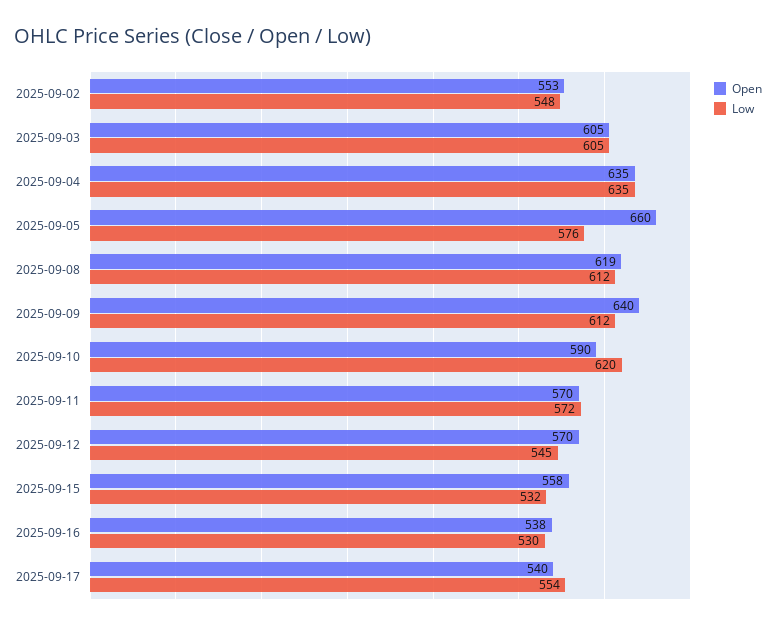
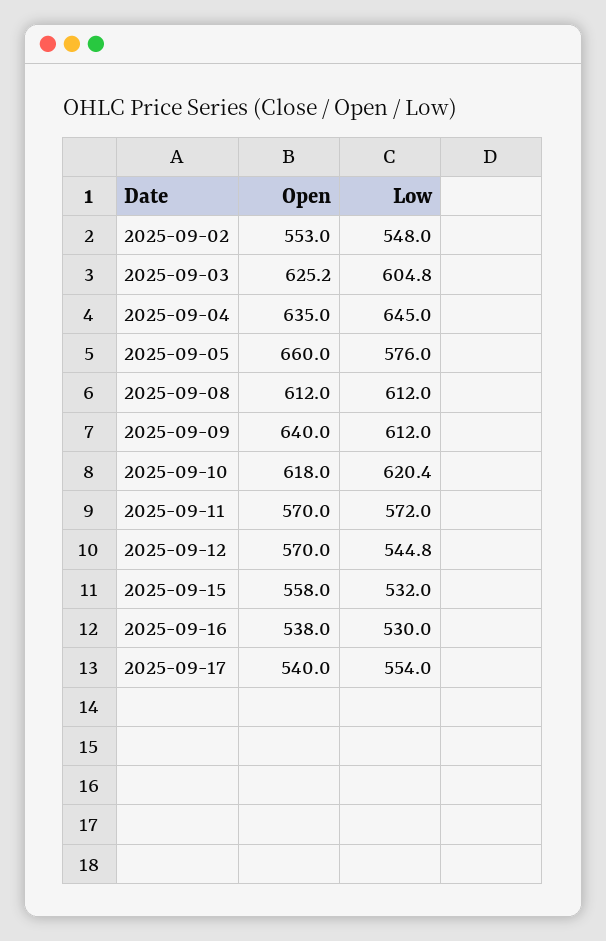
  {
    "Open": {
      "2025-09-02": 553,
-     "2025-09-03": 605,
+     "2025-09-03": 625.2,
      "2025-09-04": 635,
      "2025-09-05": 660,
-     "2025-09-08": 619,
+     "2025-09-08": 612,
      "2025-09-09": 640,
-     "2025-09-10": 590,
+     "2025-09-10": 618,
      "2025-09-11": 570,
      "2025-09-12": 570,
      "2025-09-15": 558,
      "2025-09-16": 538,
      "2025-09-17": 540
    },
    "Low": {
      "2025-09-02": 548,
      "2025-09-03": 604.8,
-     "2025-09-04": 635,
+     "2025-09-04": 645,
      "2025-09-05": 576,
      "2025-09-08": 612,
      "2025-09-09": 612,
      "2025-09-10": 620.4,
      "2025-09-11": 572,
      "2025-09-12": 544.8,
      "2025-09-15": 532,
      "2025-09-16": 530,
      "2025-09-17": 554
    }
  }

